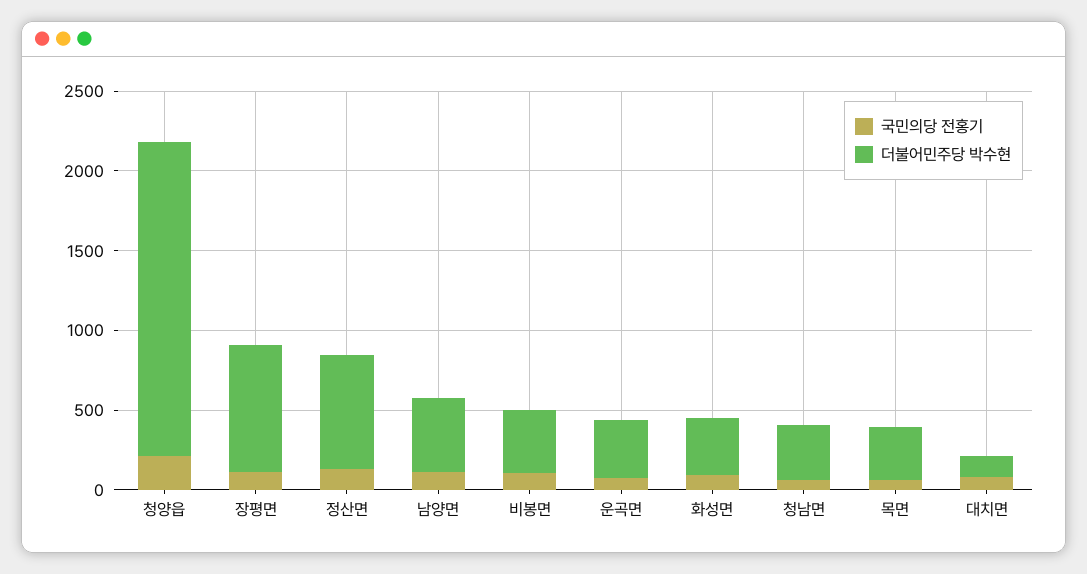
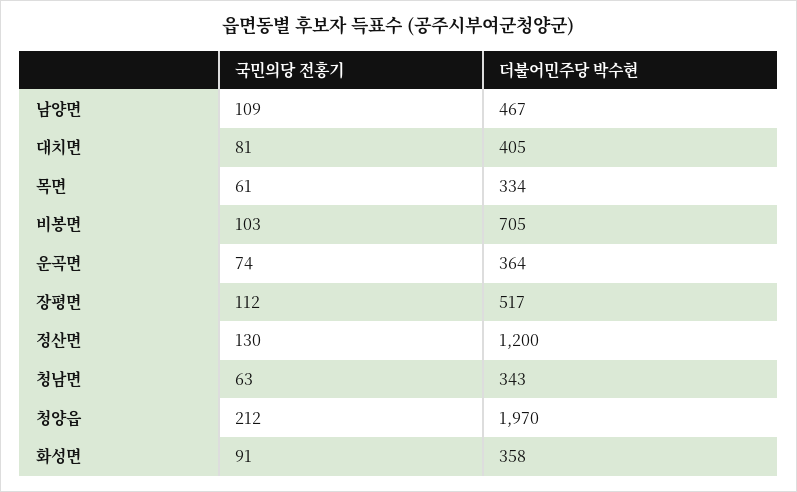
  {
    "국민의당 전홍기": {
      "청양읍": 212,
      "장평면": 112,
      "정산면": 130,
      "남양면": 109,
      "비봉면": 103,
      "운곡면": 74,
      "화성면": 91,
      "청남면": 63,
      "목면": 61,
      "대치면": 81
    },
    "더불어민주당 박수현": {
      "청양읍": 1970,
-     "장평면": 800,
+     "장평면": 517,
-     "정산면": 700,
+     "정산면": 1200,
      "남양면": 467,
-     "비봉면": 400,
+     "비봉면": 705,
      "운곡면": 364,
      "화성면": 358,
      "청남면": 343,
      "목면": 334,
-     "대치면": 100
+     "대치면": 405
    }
  }

